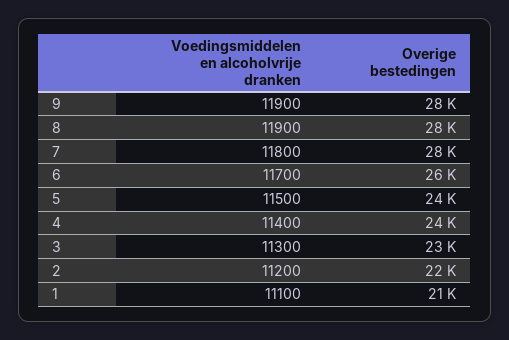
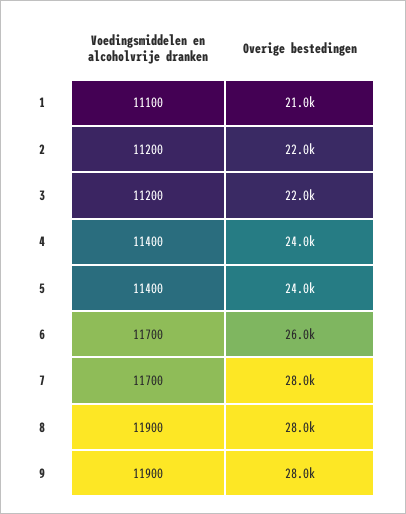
  {
    "Voedingsmiddelen en alcoholvrije dranken": {
      "9": 11900,
      "8": 11900,
-     "7": 11800,
+     "7": 11700,
      "6": 11700,
-     "5": 11500,
+     "5": 11400,
      "4": 11400,
-     "3": 11300,
+     "3": 11200,
      "2": 11200,
      "1": 11100
    },
    "Overige bestedingen": {
      "9": 28000,
      "8": 28000,
      "7": 28000,
      "6": 26000,
      "5": 24000,
      "4": 24000,
-     "3": 23000,
+     "3": 22000,
      "2": 22000,
      "1": 21000
    }
  }

